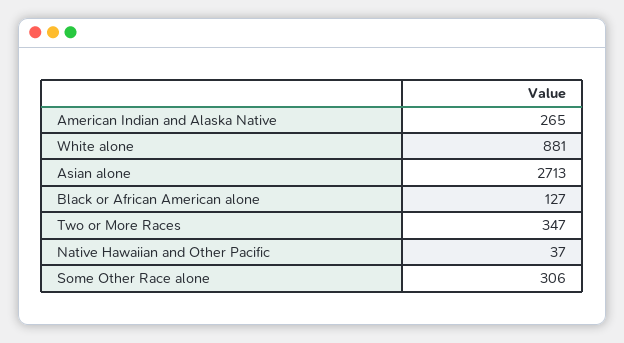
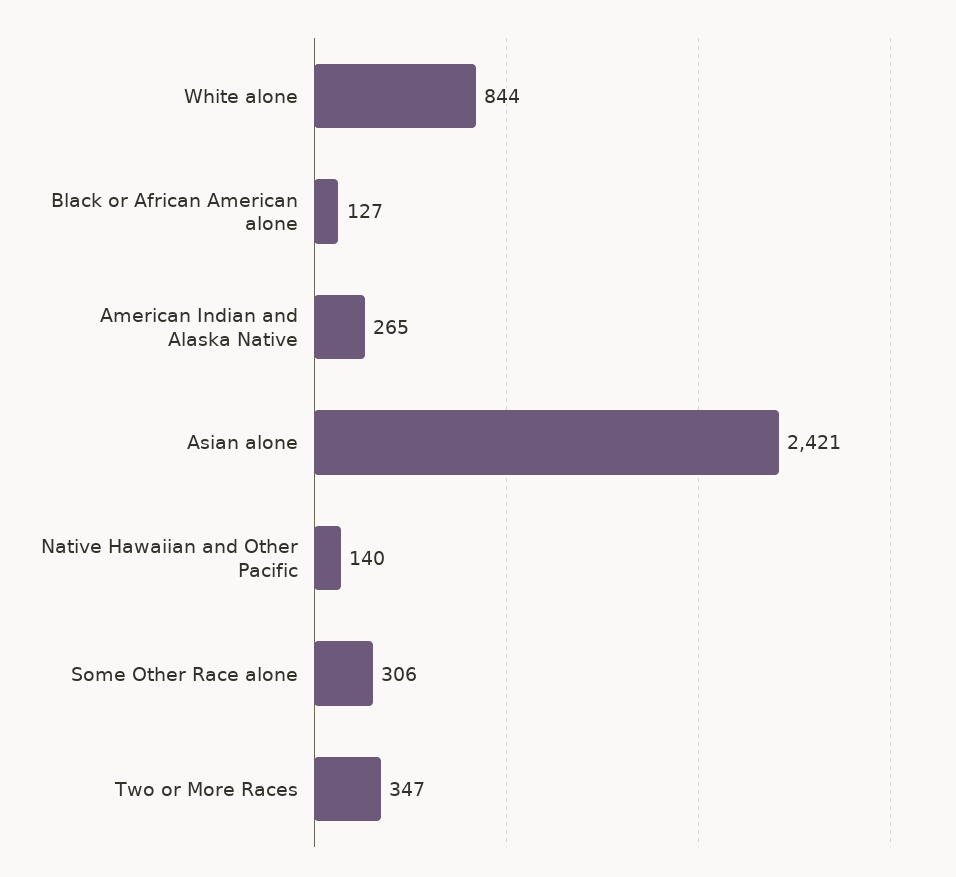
  {
    "American Indian and Alaska Native": 265,
-   "White alone": 881,
+   "White alone": 844,
-   "Asian alone": 2713,
+   "Asian alone": 2421,
    "Black or African American alone": 127,
    "Two or More Races": 347,
-   "Native Hawaiian and Other Pacific": 37,
+   "Native Hawaiian and Other Pacific": 140,
    "Some Other Race alone": 306
  }

